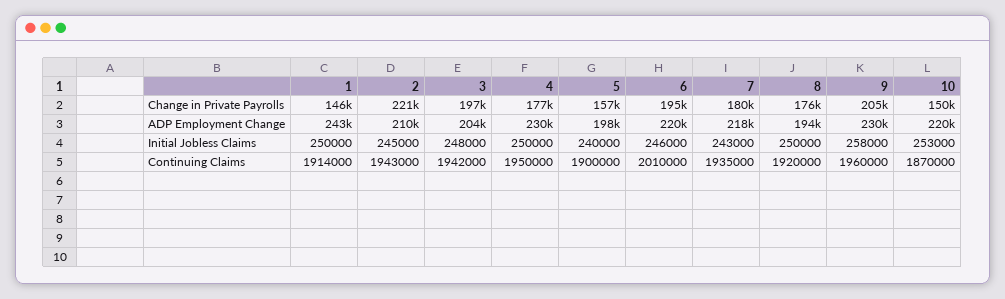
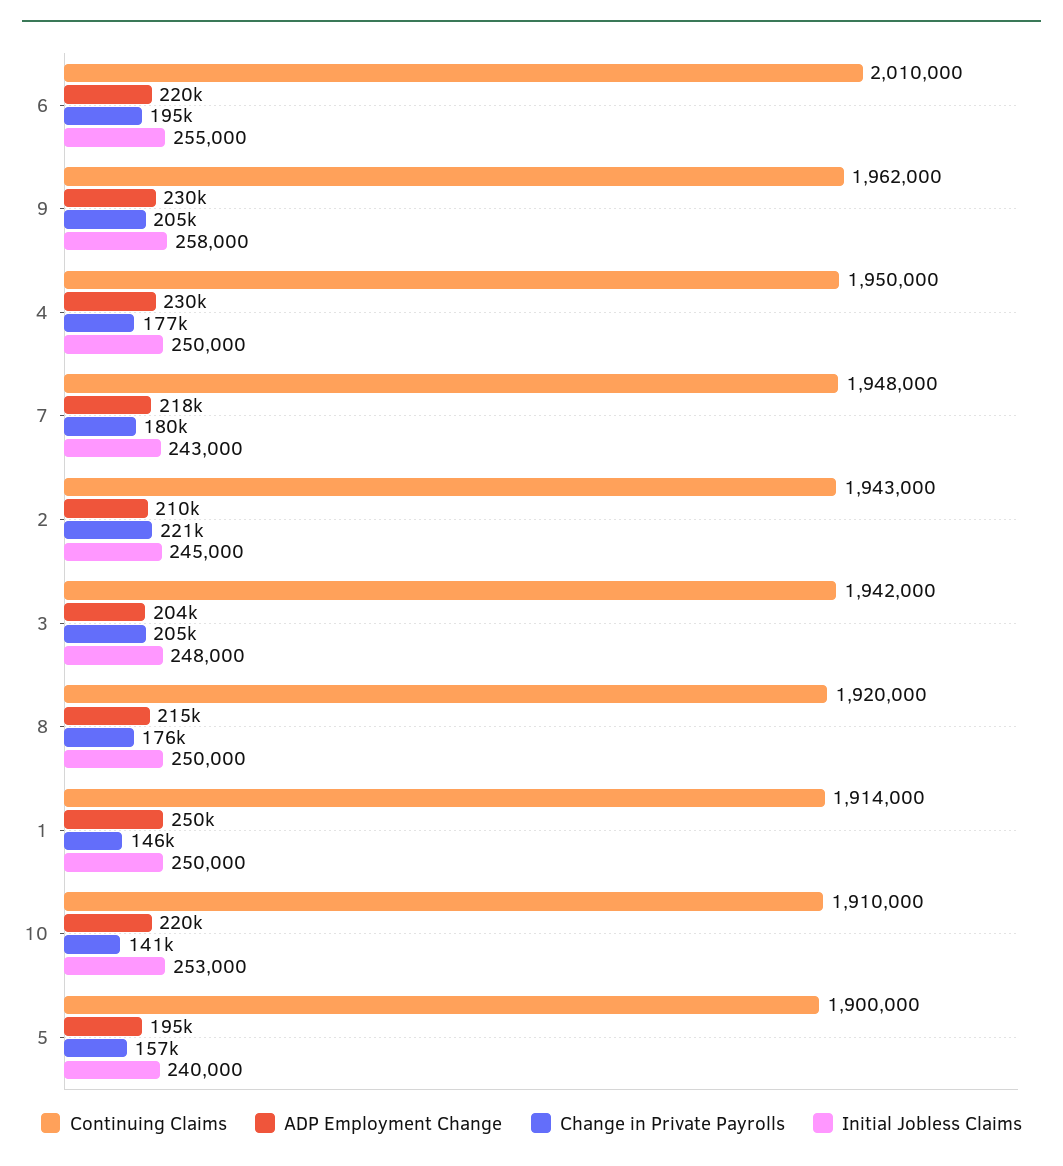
  {
    "Change in Private Payrolls": {
      "1": 146000,
      "2": 221000,
-     "3": 197000,
+     "3": 205000,
      "4": 177000,
      "5": 157000,
      "6": 195000,
      "7": 180000,
      "8": 176000,
      "9": 205000,
-     "10": 150000
+     "10": 141000
    },
    "ADP Employment Change": {
-     "1": 243000,
+     "1": 250000,
      "2": 210000,
      "3": 204000,
      "4": 230000,
-     "5": 198000,
+     "5": 195000,
      "6": 220000,
      "7": 218000,
-     "8": 194000,
+     "8": 215000,
      "9": 230000,
      "10": 220000
    },
    "Initial Jobless Claims": {
      "1": 250000,
      "2": 245000,
      "3": 248000,
      "4": 250000,
      "5": 240000,
-     "6": 246000,
+     "6": 255000,
      "7": 243000,
      "8": 250000,
      "9": 258000,
      "10": 253000
    },
    "Continuing Claims": {
      "1": 1914000,
      "2": 1943000,
      "3": 1942000,
      "4": 1950000,
      "5": 1900000,
      "6": 2010000,
-     "7": 1935000,
+     "7": 1948000,
      "8": 1920000,
-     "9": 1960000,
+     "9": 1962000,
-     "10": 1870000
+     "10": 1910000
    }
  }

